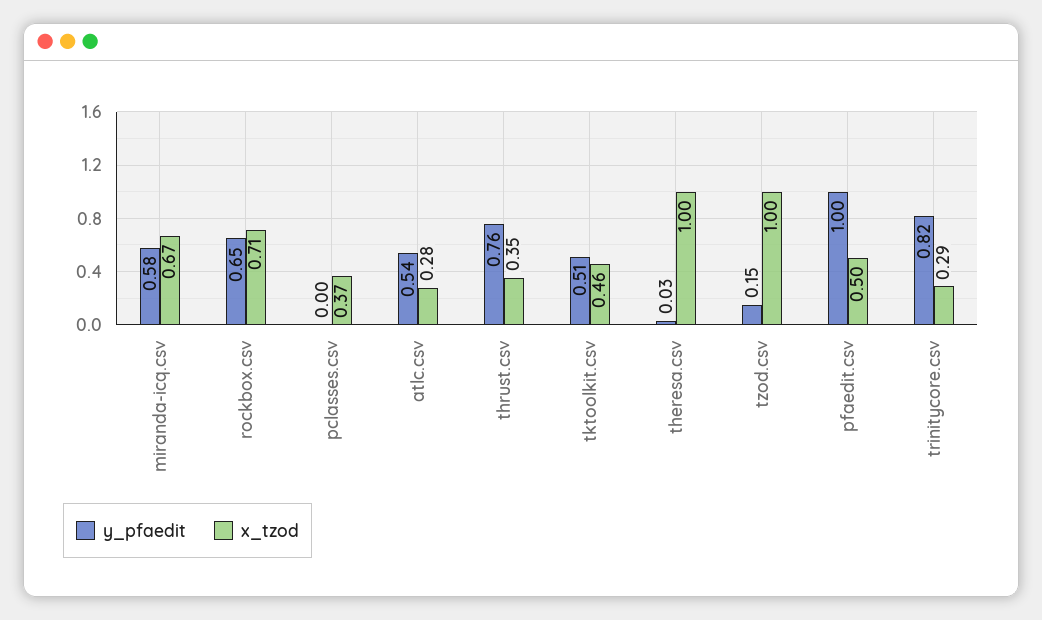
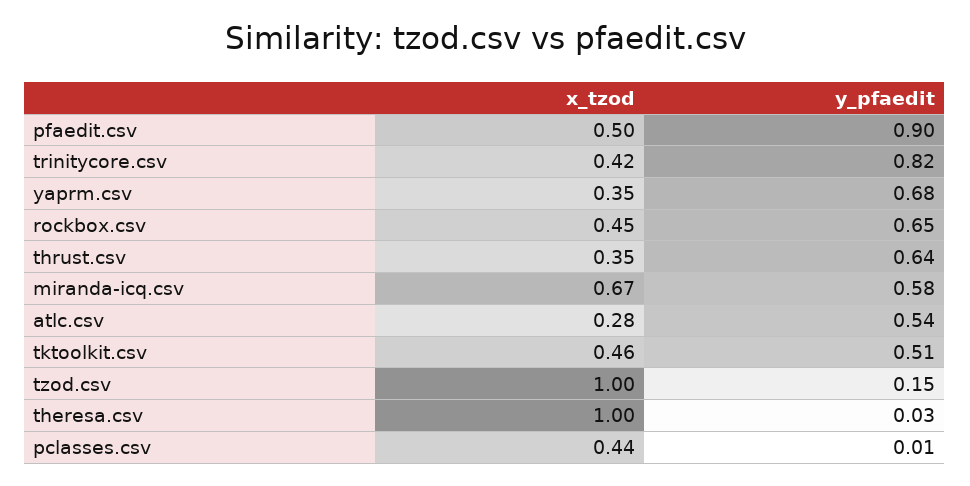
  {
    "y_pfaedit": {
      "miranda-icq.csv": 0.58,
      "rockbox.csv": 0.65,
-     "pclasses.csv": 0,
+     "pclasses.csv": 0.01,
      "atlc.csv": 0.54,
-     "thrust.csv": 0.76,
+     "thrust.csv": 0.64,
      "tktoolkit.csv": 0.51,
      "theresa.csv": 0.03,
      "tzod.csv": 0.15,
-     "pfaedit.csv": 1,
+     "pfaedit.csv": 0.9,
-     "trinitycore.csv": 0.82
+     "trinitycore.csv": 0.82,
+     "yaprm.csv": 0.68
    },
    "x_tzod": {
      "miranda-icq.csv": 0.67,
-     "rockbox.csv": 0.71,
+     "rockbox.csv": 0.45,
-     "pclasses.csv": 0.37,
+     "pclasses.csv": 0.44,
      "atlc.csv": 0.28,
      "thrust.csv": 0.35,
      "tktoolkit.csv": 0.46,
      "theresa.csv": 1,
      "tzod.csv": 1,
      "pfaedit.csv": 0.5,
-     "trinitycore.csv": 0.29
+     "trinitycore.csv": 0.42,
+     "yaprm.csv": 0.35
    }
  }

